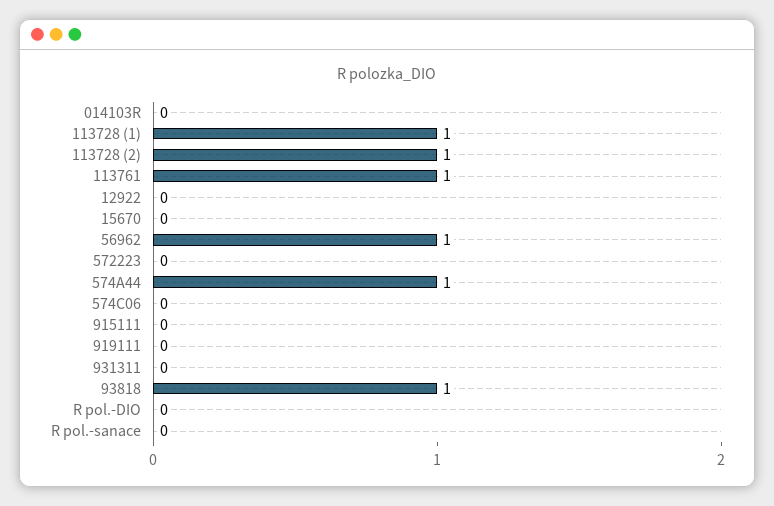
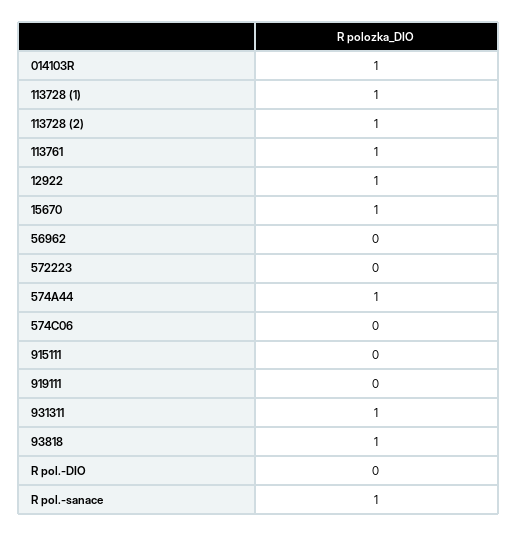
  {
-   "014103R": 0,
+   "014103R": 1,
    "113728 (1)": 1,
    "113728 (2)": 1,
    "113761": 1,
-   "12922": 0,
+   "12922": 1,
-   "15670": 0,
+   "15670": 1,
-   "56962": 1,
+   "56962": 0,
    "572223": 0,
    "574A44": 1,
    "574C06": 0,
    "915111": 0,
    "919111": 0,
-   "931311": 0,
+   "931311": 1,
    "93818": 1,
    "R pol.-DIO": 0,
-   "R pol.-sanace": 0
+   "R pol.-sanace": 1
  }

